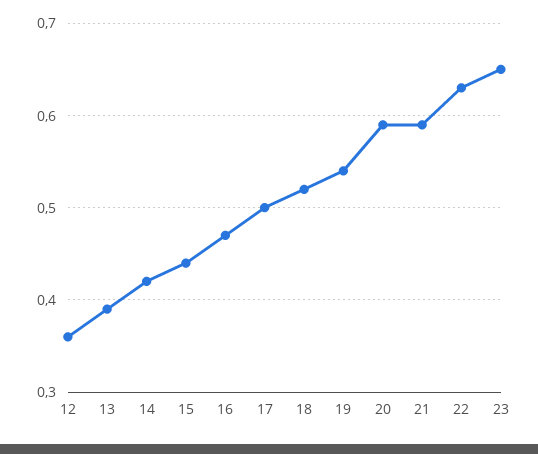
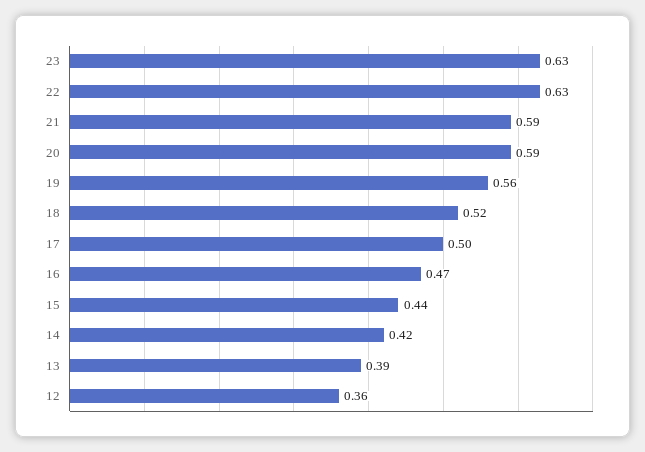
  {
    "12": 0.36,
    "13": 0.39,
    "14": 0.42,
    "15": 0.44,
    "16": 0.47,
    "17": 0.5,
    "18": 0.52,
-   "19": 0.54,
+   "19": 0.56,
    "20": 0.59,
    "21": 0.59,
    "22": 0.63,
-   "23": 0.65
+   "23": 0.63
  }

